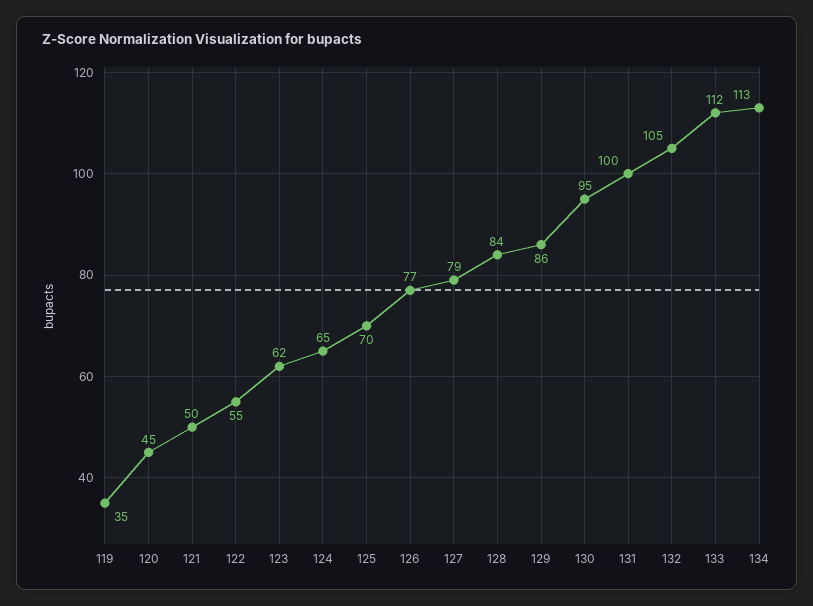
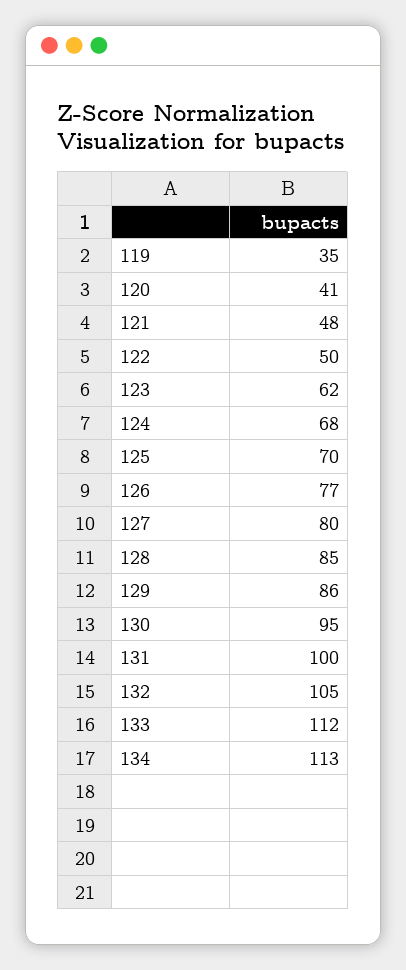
  {
    "119": 35,
-   "120": 45,
+   "120": 41,
-   "121": 50,
+   "121": 48,
-   "122": 55,
+   "122": 50,
    "123": 62,
-   "124": 65,
+   "124": 68,
    "125": 70,
    "126": 77,
-   "127": 79,
+   "127": 80,
-   "128": 84,
+   "128": 85,
    "129": 86,
    "130": 95,
    "131": 100,
    "132": 105,
    "133": 112,
    "134": 113
  }

